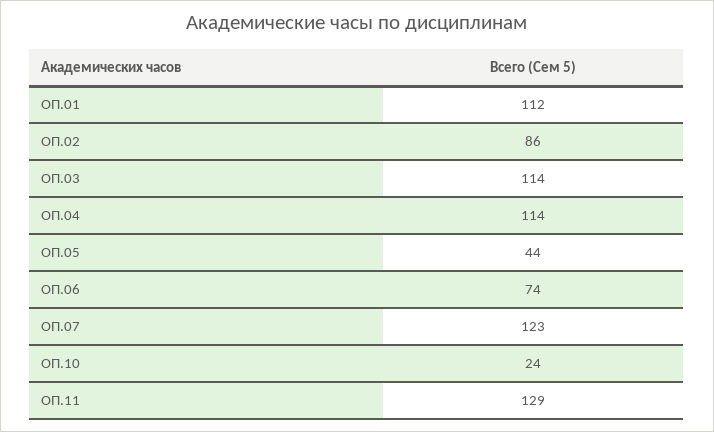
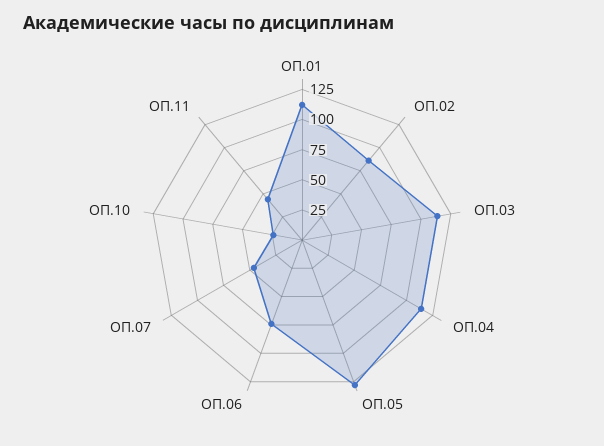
  {
    "ОП.01": 112,
    "ОП.02": 86,
    "ОП.03": 114,
    "ОП.04": 114,
-   "ОП.05": 44,
+   "ОП.05": 125,
    "ОП.06": 74,
-   "ОП.07": 123,
+   "ОП.07": 50,
    "ОП.10": 24,
-   "ОП.11": 129
+   "ОП.11": 50
  }

